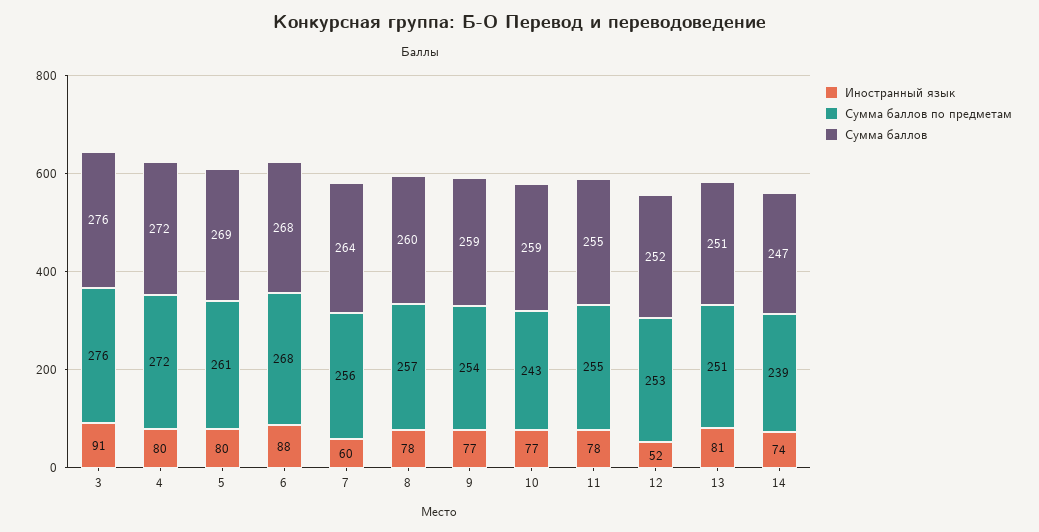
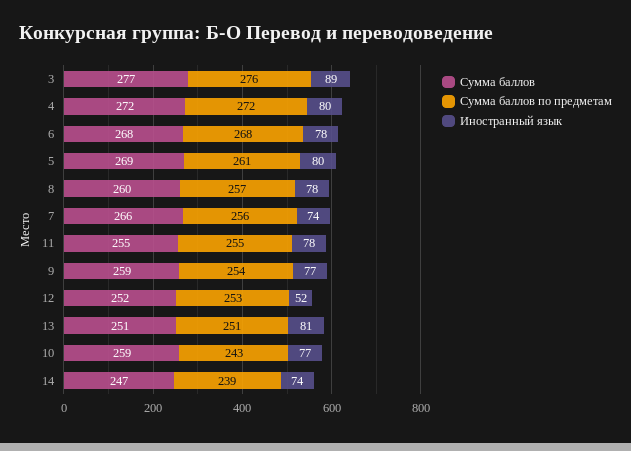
  {
    "Иностранный язык": {
-     "3": 91,
+     "3": 89,
      "4": 80,
      "5": 80,
-     "6": 88,
+     "6": 78,
-     "7": 60,
+     "7": 74,
      "8": 78,
      "9": 77,
      "10": 77,
      "11": 78,
      "12": 52,
      "13": 81,
      "14": 74
    },
    "Сумма баллов по предметам": {
      "3": 276,
      "4": 272,
      "5": 261,
      "6": 268,
      "7": 256,
      "8": 257,
      "9": 254,
      "10": 243,
      "11": 255,
      "12": 253,
      "13": 251,
      "14": 239
    },
    "Сумма баллов": {
-     "3": 276,
+     "3": 277,
      "4": 272,
      "5": 269,
      "6": 268,
-     "7": 264,
+     "7": 266,
      "8": 260,
      "9": 259,
      "10": 259,
      "11": 255,
      "12": 252,
      "13": 251,
      "14": 247
    }
  }

